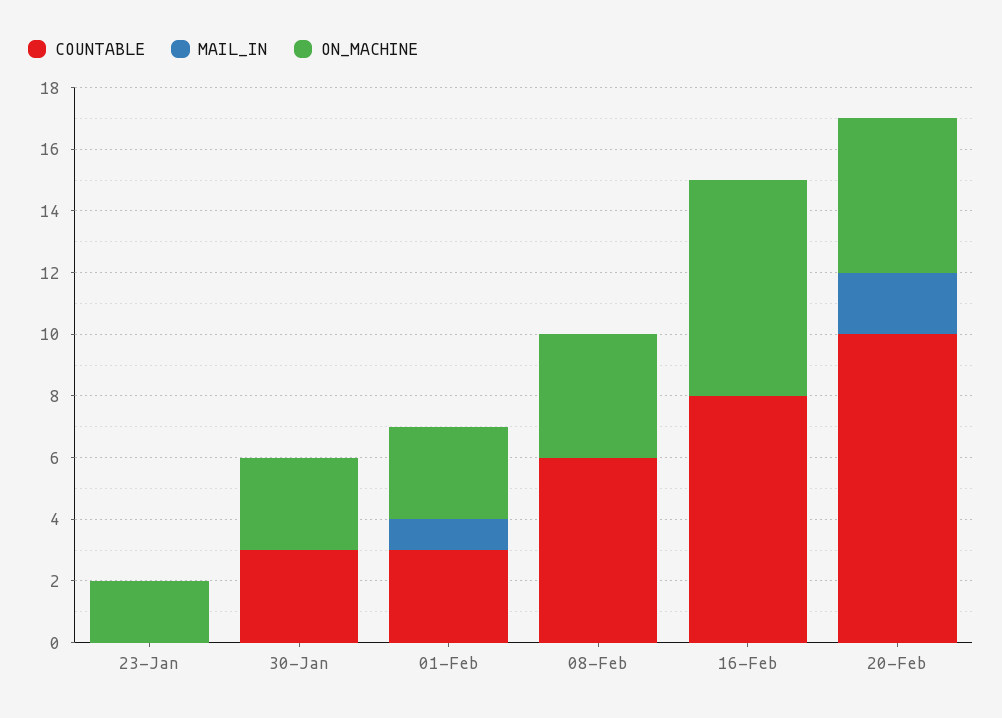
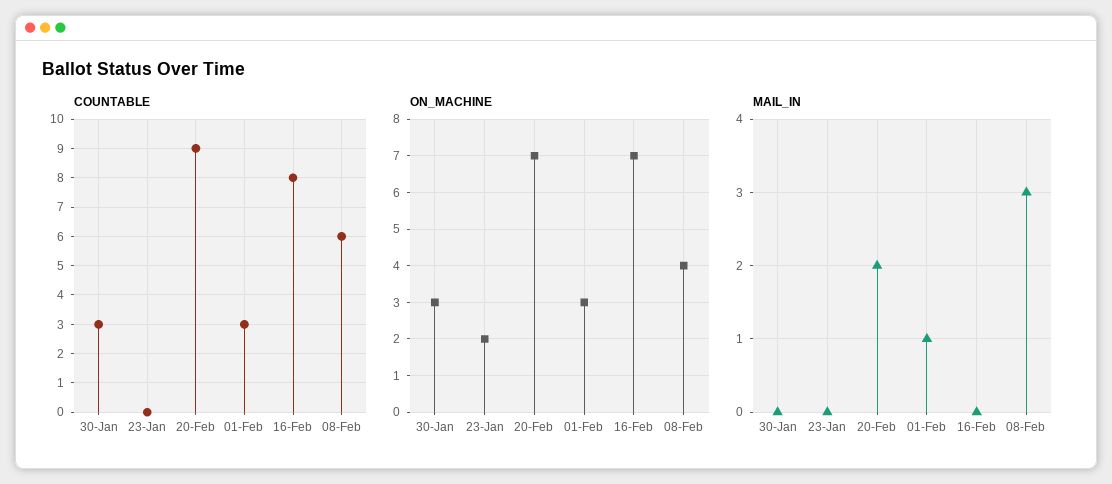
  {
    "COUNTABLE": {
      "23-Jan": 0,
      "30-Jan": 3,
      "01-Feb": 3,
      "08-Feb": 6,
      "16-Feb": 8,
-     "20-Feb": 10
+     "20-Feb": 9
    },
    "MAIL_IN": {
      "23-Jan": 0,
      "30-Jan": 0,
      "01-Feb": 1,
-     "08-Feb": 0,
+     "08-Feb": 3,
      "16-Feb": 0,
      "20-Feb": 2
    },
    "ON_MACHINE": {
      "23-Jan": 2,
      "30-Jan": 3,
      "01-Feb": 3,
      "08-Feb": 4,
      "16-Feb": 7,
-     "20-Feb": 5
+     "20-Feb": 7
    }
  }

